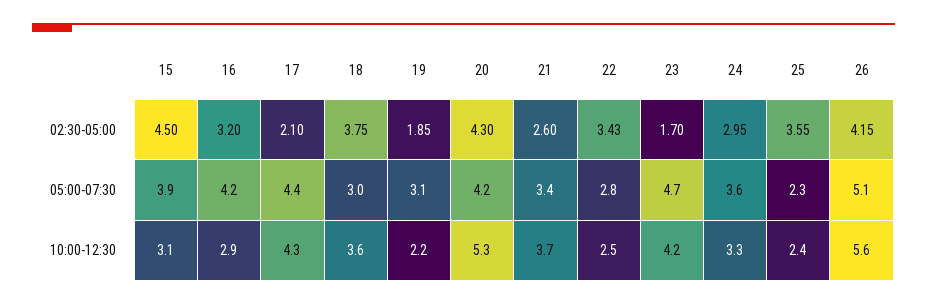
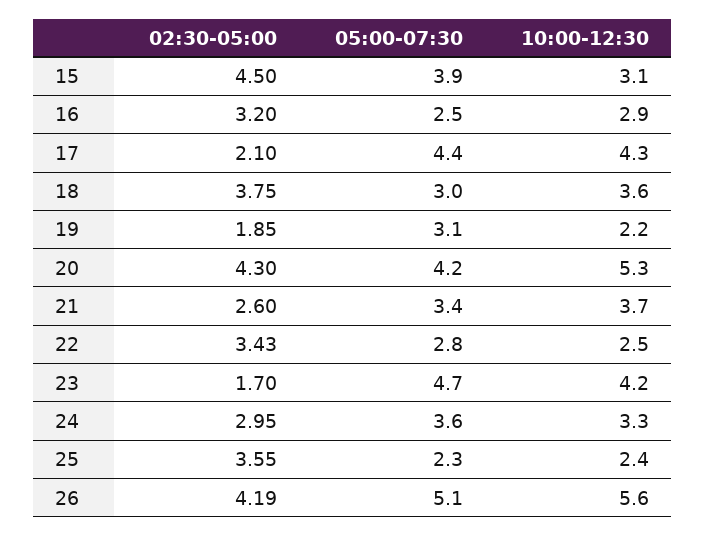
  {
    "15": {
      "02:30-05:00": 4.5,
      "05:00-07:30": 3.9,
      "10:00-12:30": 3.1
    },
    "16": {
      "02:30-05:00": 3.2,
-     "05:00-07:30": 4.2,
+     "05:00-07:30": 2.5,
      "10:00-12:30": 2.9
    },
    "17": {
      "02:30-05:00": 2.1,
      "05:00-07:30": 4.4,
      "10:00-12:30": 4.3
    },
    "18": {
      "02:30-05:00": 3.75,
      "05:00-07:30": 3,
      "10:00-12:30": 3.6
    },
    "19": {
      "02:30-05:00": 1.85,
      "05:00-07:30": 3.1,
      "10:00-12:30": 2.2
    },
    "20": {
      "02:30-05:00": 4.3,
      "05:00-07:30": 4.2,
      "10:00-12:30": 5.3
    },
    "21": {
      "02:30-05:00": 2.6,
      "05:00-07:30": 3.4,
      "10:00-12:30": 3.7
    },
    "22": {
      "02:30-05:00": 3.43,
      "05:00-07:30": 2.8,
      "10:00-12:30": 2.5
    },
    "23": {
      "02:30-05:00": 1.7,
      "05:00-07:30": 4.7,
      "10:00-12:30": 4.2
    },
    "24": {
      "02:30-05:00": 2.95,
      "05:00-07:30": 3.6,
      "10:00-12:30": 3.3
    },
    "25": {
      "02:30-05:00": 3.55,
      "05:00-07:30": 2.3,
      "10:00-12:30": 2.4
    },
    "26": {
-     "02:30-05:00": 4.15,
+     "02:30-05:00": 4.19,
      "05:00-07:30": 5.1,
      "10:00-12:30": 5.6
    }
  }

